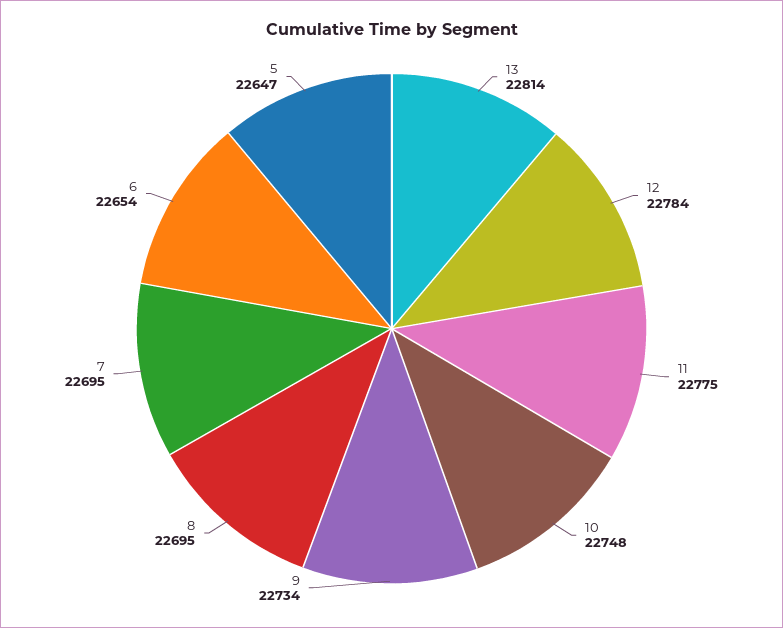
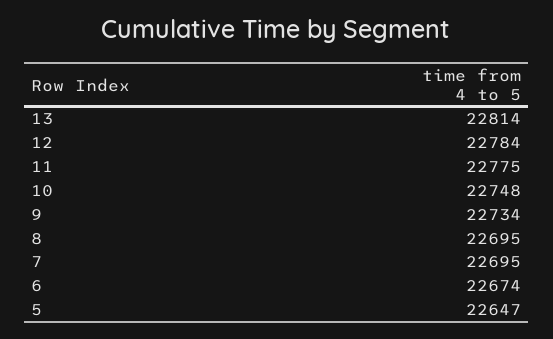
  {
    "13": 22814,
    "12": 22784,
    "11": 22775,
    "10": 22748,
    "9": 22734,
    "8": 22695,
    "7": 22695,
-   "6": 22654,
+   "6": 22674,
    "5": 22647
  }

